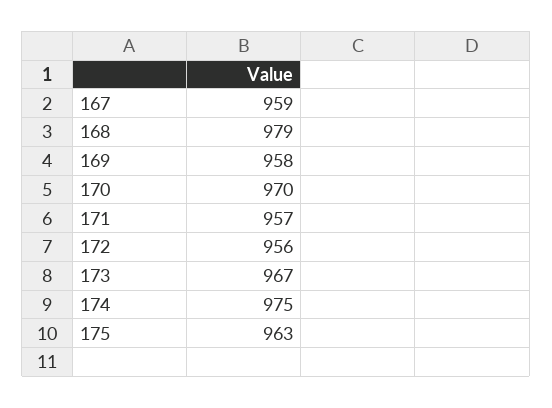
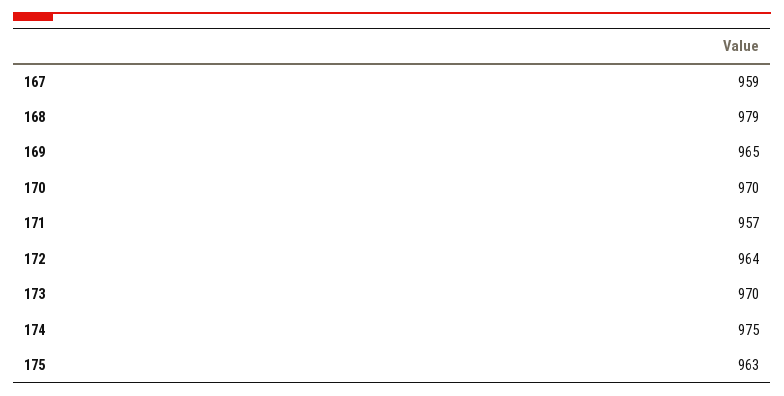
  {
    "167": 959,
    "168": 979,
-   "169": 958,
+   "169": 965,
    "170": 970,
    "171": 957,
-   "172": 956,
+   "172": 964,
-   "173": 967,
+   "173": 970,
    "174": 975,
    "175": 963
  }

